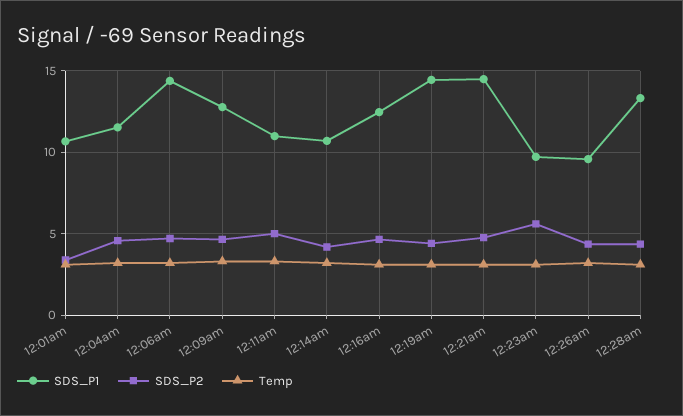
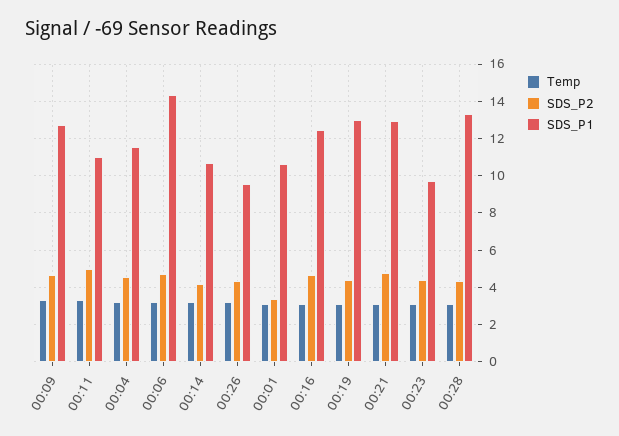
  {
    "SDS_P1": {
      "12:01am": 10.5,
      "12:04am": 11.5,
      "12:06am": 14.5,
      "12:09am": 13,
      "12:11am": 11,
      "12:14am": 10.5,
      "12:16am": 12.5,
-     "12:19am": 14.5,
+     "12:19am": 13,
-     "12:21am": 14.5,
+     "12:21am": 13,
      "12:23am": 9.5,
      "12:26am": 9.5,
      "12:28am": 13.5
    },
    "SDS_P2": {
      "12:01am": 3.5,
      "12:04am": 4.5,
      "12:06am": 4.5,
      "12:09am": 4.5,
      "12:11am": 5,
      "12:14am": 4,
      "12:16am": 4.5,
      "12:19am": 4.5,
      "12:21am": 5,
-     "12:23am": 5.5,
+     "12:23am": 4.5,
      "12:26am": 4.5,
      "12:28am": 4.5
    },
    "Temp": {
      "12:01am": 3,
      "12:04am": 3,
      "12:06am": 3,
      "12:09am": 3.5,
      "12:11am": 3.5,
      "12:14am": 3,
      "12:16am": 3,
      "12:19am": 3,
      "12:21am": 3,
      "12:23am": 3,
      "12:26am": 3,
      "12:28am": 3
    }
  }

